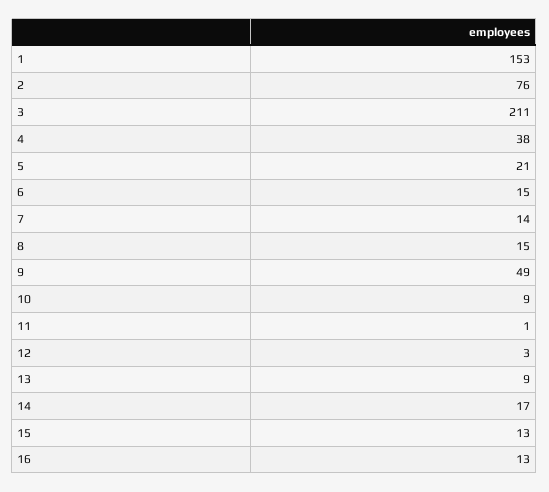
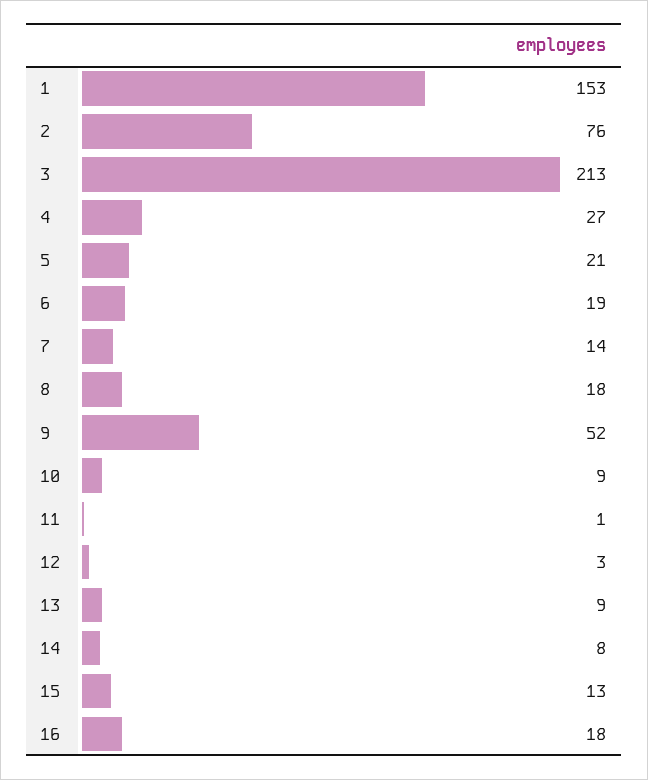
  {
    "1": 153,
    "2": 76,
-   "3": 211,
+   "3": 213,
-   "4": 38,
+   "4": 27,
    "5": 21,
-   "6": 15,
+   "6": 19,
    "7": 14,
-   "8": 15,
+   "8": 18,
-   "9": 49,
+   "9": 52,
    "10": 9,
    "11": 1,
    "12": 3,
    "13": 9,
-   "14": 17,
+   "14": 8,
    "15": 13,
-   "16": 13
+   "16": 18
  }

